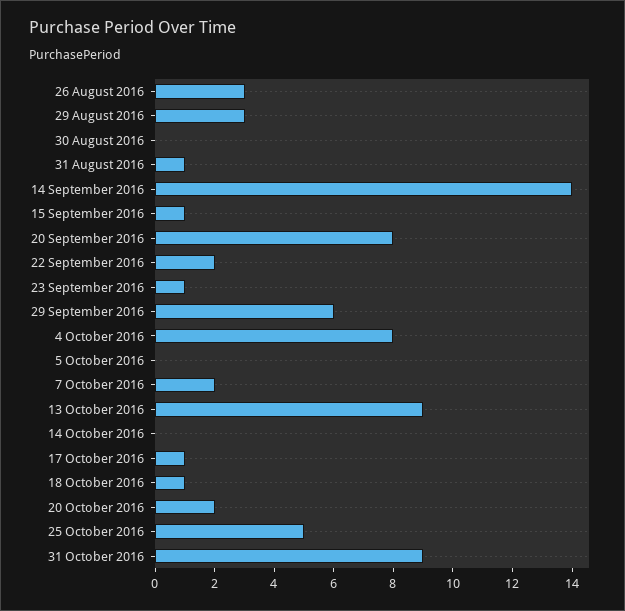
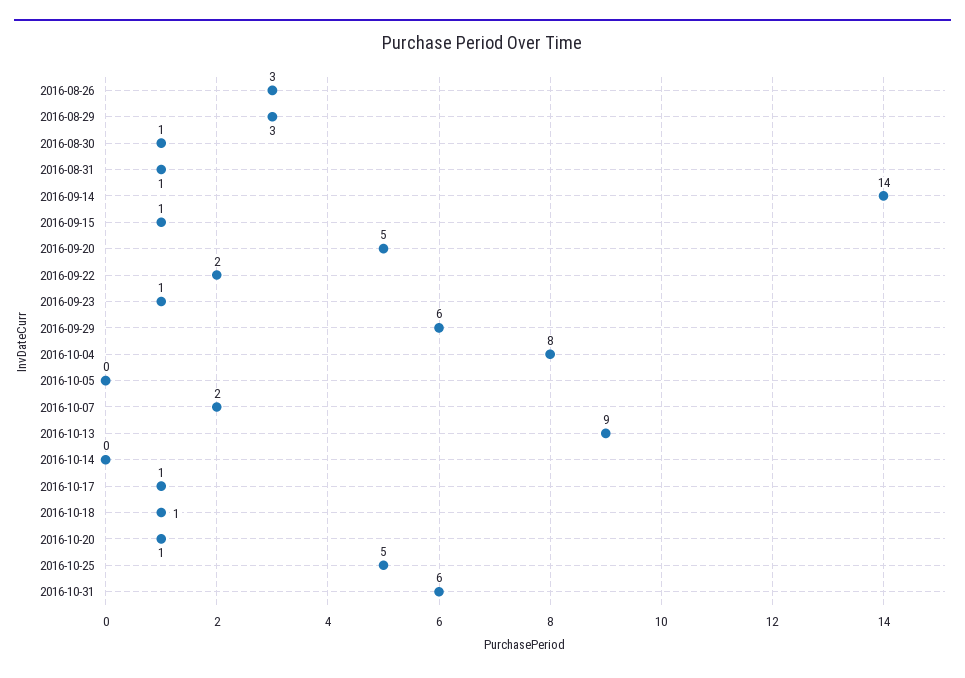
  {
    "26 August 2016": 3,
    "29 August 2016": 3,
-   "30 August 2016": 0,
+   "30 August 2016": 1,
    "31 August 2016": 1,
    "14 September 2016": 14,
    "15 September 2016": 1,
-   "20 September 2016": 8,
+   "20 September 2016": 5,
    "22 September 2016": 2,
    "23 September 2016": 1,
    "29 September 2016": 6,
    "4 October 2016": 8,
    "5 October 2016": 0,
    "7 October 2016": 2,
    "13 October 2016": 9,
    "14 October 2016": 0,
    "17 October 2016": 1,
    "18 October 2016": 1,
-   "20 October 2016": 2,
+   "20 October 2016": 1,
    "25 October 2016": 5,
-   "31 October 2016": 9
+   "31 October 2016": 6
  }

